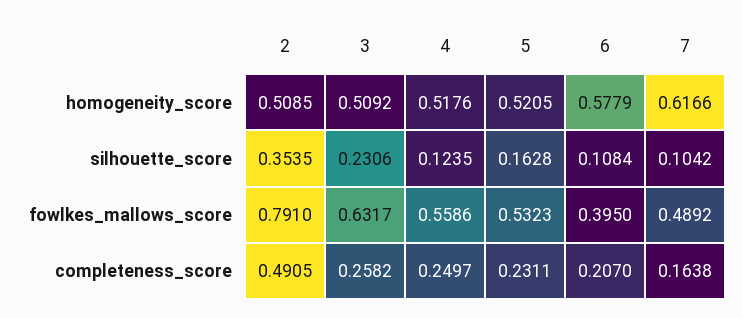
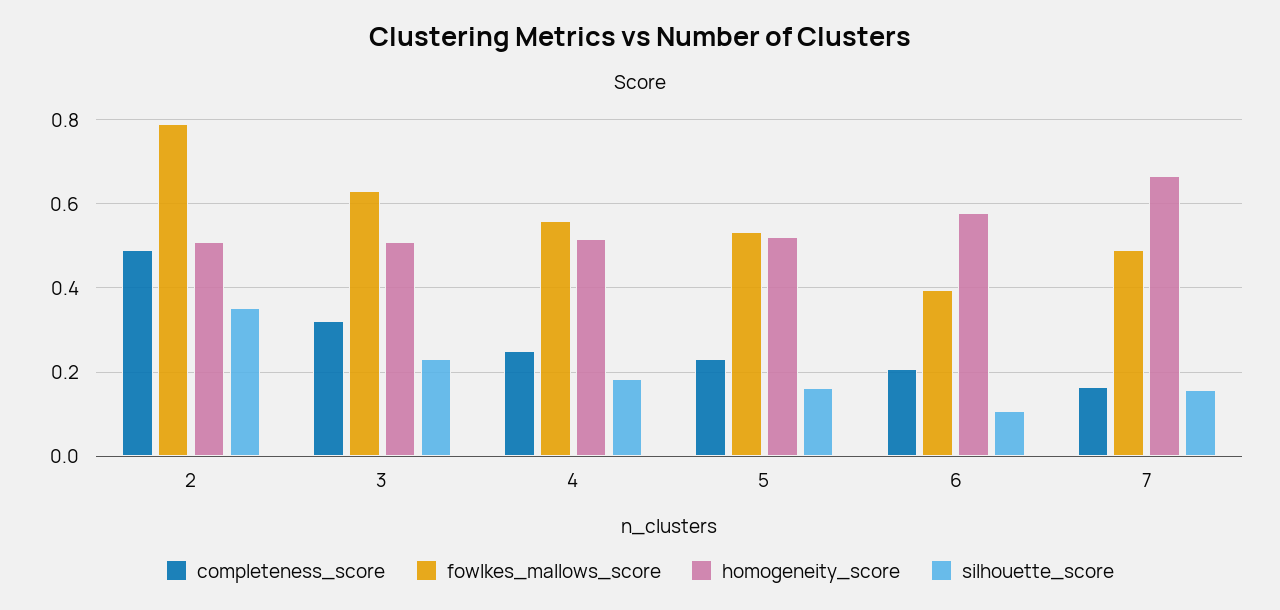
  {
    "homogeneity_score": {
      "2": 0.5085,
      "3": 0.5092,
      "4": 0.5176,
      "5": 0.5205,
      "6": 0.5779,
-     "7": 0.6166
+     "7": 0.66
    },
    "silhouette_score": {
      "2": 0.3535,
      "3": 0.2306,
-     "4": 0.1235,
+     "4": 0.18,
      "5": 0.1628,
      "6": 0.1084,
-     "7": 0.1042
+     "7": 0.16
    },
    "fowlkes_mallows_score": {
      "2": 0.791,
      "3": 0.6317,
      "4": 0.5586,
      "5": 0.5323,
      "6": 0.395,
      "7": 0.4892
    },
    "completeness_score": {
      "2": 0.4905,
-     "3": 0.2582,
+     "3": 0.32,
      "4": 0.2497,
      "5": 0.2311,
      "6": 0.207,
      "7": 0.1638
    }
  }

